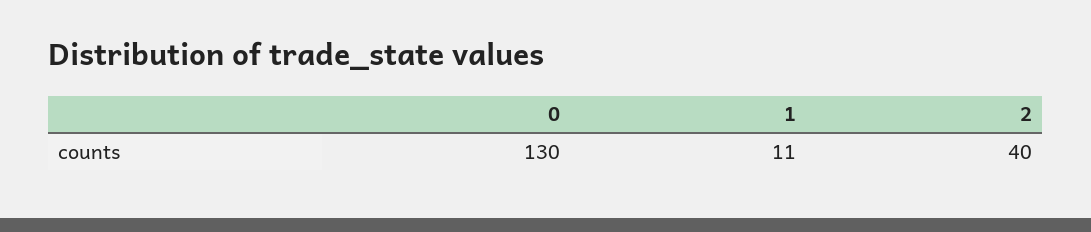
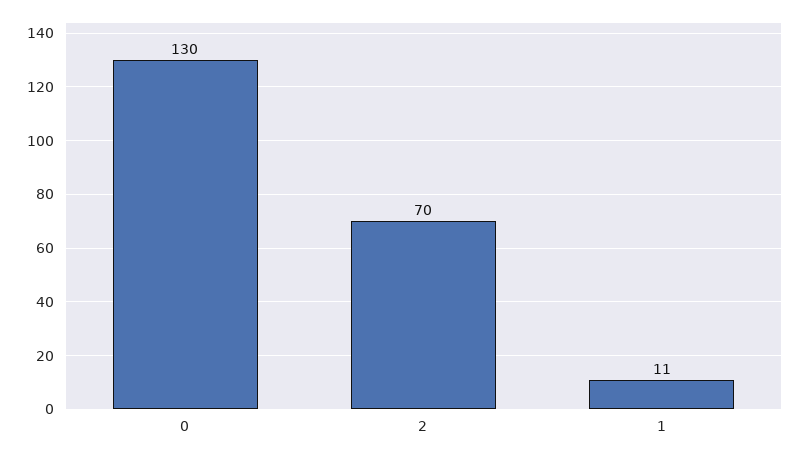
  {
    "0": 130,
    "1": 11,
-   "2": 40
+   "2": 70
  }

